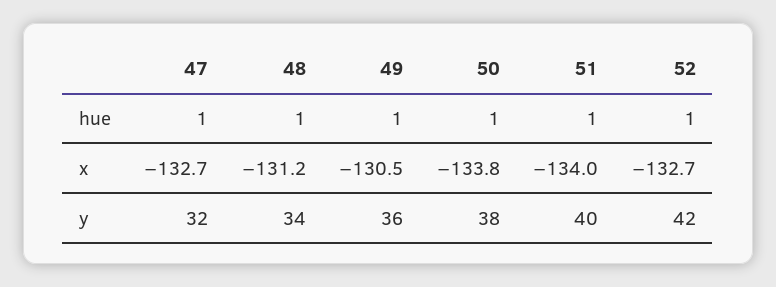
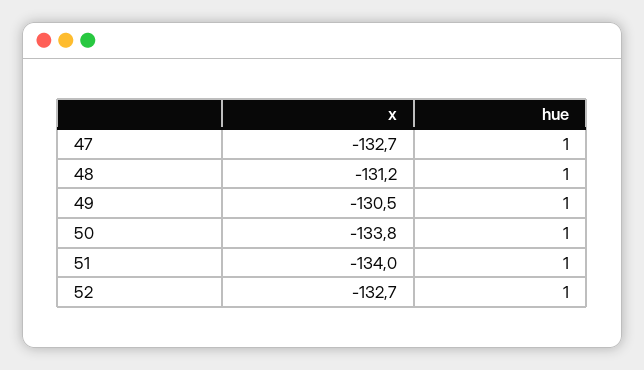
  {
    "47": {
      "hue": 1,
-     "x": -132.7,
+     "x": -132.7
-     "y": 32
    },
    "48": {
      "hue": 1,
-     "x": -131.2,
+     "x": -131.2
-     "y": 34
    },
    "49": {
      "hue": 1,
-     "x": -130.5,
+     "x": -130.5
-     "y": 36
    },
    "50": {
      "hue": 1,
-     "x": -133.8,
+     "x": -133.8
-     "y": 38
    },
    "51": {
      "hue": 1,
-     "x": -134,
+     "x": -134
-     "y": 40
    },
    "52": {
      "hue": 1,
-     "x": -132.7,
+     "x": -132.7
-     "y": 42
    }
  }

